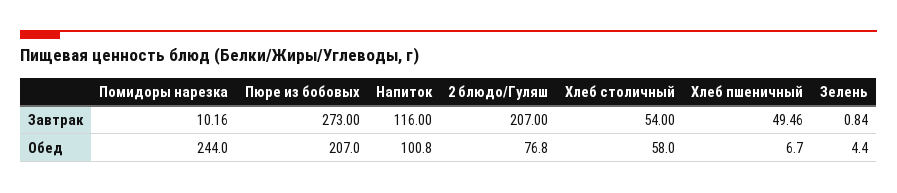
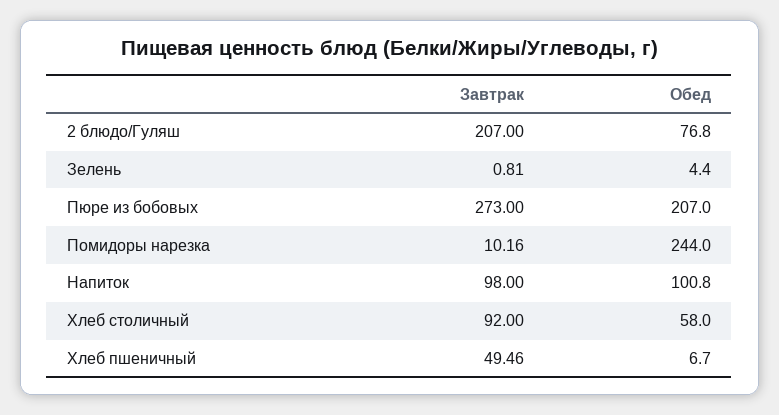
  {
    "Помидоры нарезка": {
      "Завтрак": 10.16,
      "Обед": 244
    },
    "Пюре из бобовых": {
      "Завтрак": 273,
      "Обед": 207
    },
    "Напиток": {
-     "Завтрак": 116,
+     "Завтрак": 98,
      "Обед": 100.8
    },
    "2 блюдо/Гуляш": {
      "Завтрак": 207,
      "Обед": 76.8
    },
    "Хлеб столичный": {
-     "Завтрак": 54,
+     "Завтрак": 92,
      "Обед": 58
    },
    "Хлеб пшеничный": {
      "Завтрак": 49.46,
      "Обед": 6.7
    },
    "Зелень": {
-     "Завтрак": 0.84,
+     "Завтрак": 0.81,
      "Обед": 4.4
    }
  }

